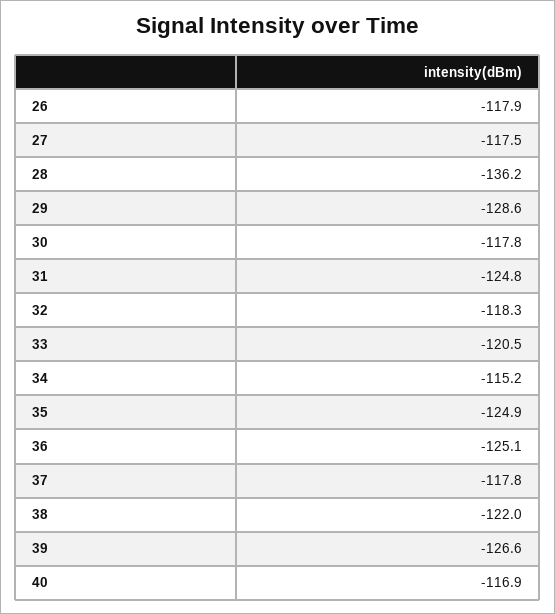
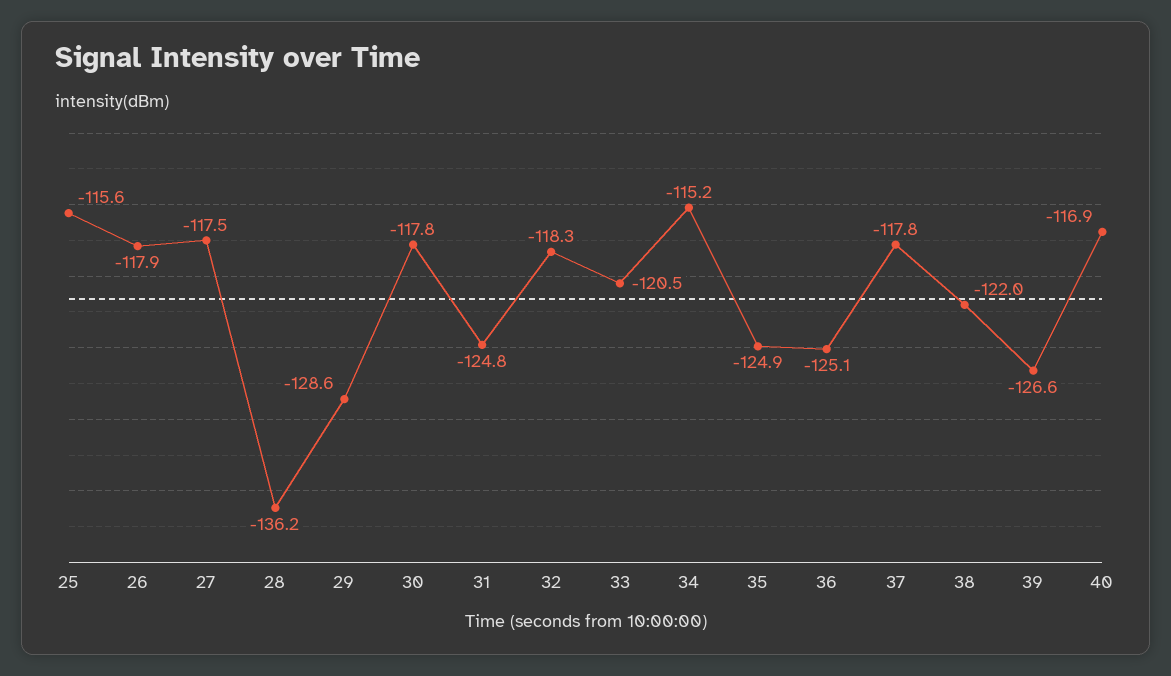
  {
    "26": -117.9,
    "27": -117.5,
    "28": -136.2,
    "29": -128.6,
    "30": -117.8,
    "31": -124.8,
    "32": -118.3,
    "33": -120.5,
    "34": -115.2,
    "35": -124.9,
    "36": -125.1,
    "37": -117.8,
    "38": -122,
    "39": -126.6,
-   "40": -116.9
+   "40": -116.9,
+   "25": -115.6
  }

